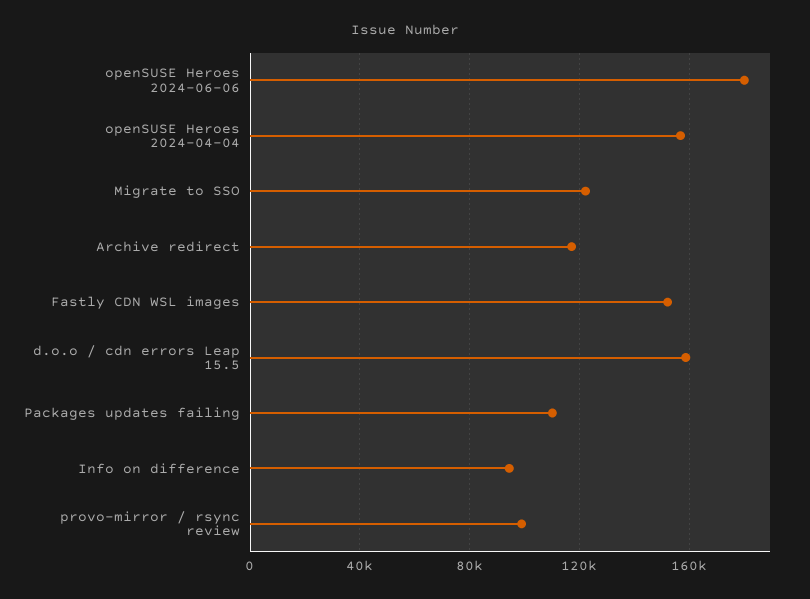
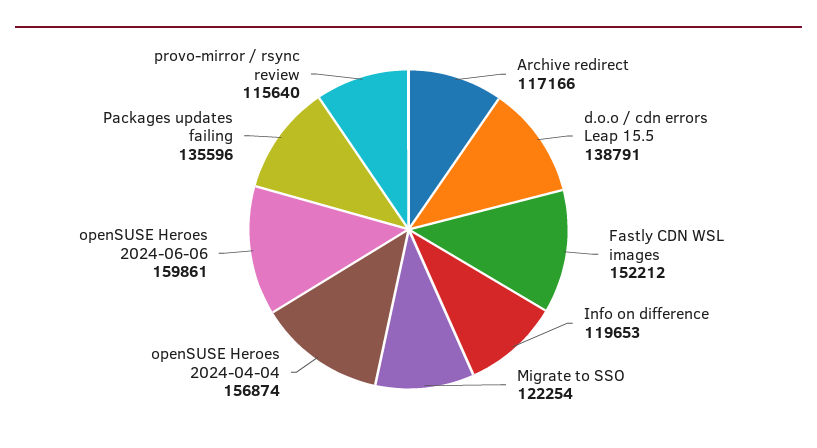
  {
-   "openSUSE Heroes 2024-06-06": 180000,
+   "openSUSE Heroes 2024-06-06": 159861,
    "openSUSE Heroes 2024-04-04": 156874,
    "Migrate to SSO": 122254,
    "Archive redirect": 117166,
    "Fastly CDN WSL images": 152212,
-   "d.o.o / cdn errors Leap 15.5": 160000,
+   "d.o.o / cdn errors Leap 15.5": 138791,
-   "Packages updates failing": 110000,
+   "Packages updates failing": 135596,
-   "Info on difference": 95000,
+   "Info on difference": 119653,
-   "provo-mirror / rsync review": 100000
+   "provo-mirror / rsync review": 115640
  }

